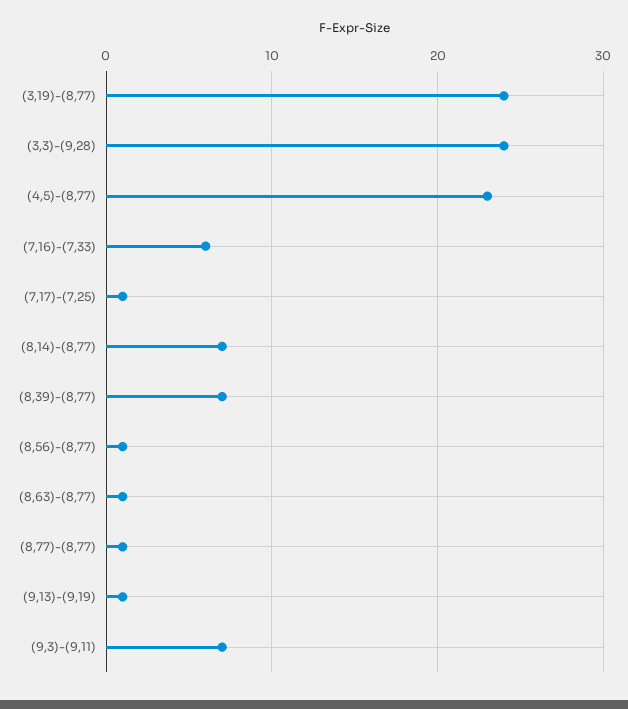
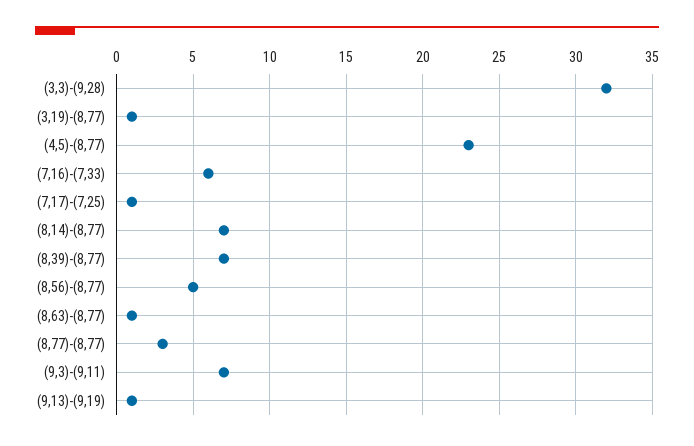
  {
-   "(3,19)-(8,77)": 24,
+   "(3,19)-(8,77)": 1,
-   "(3,3)-(9,28)": 24,
+   "(3,3)-(9,28)": 32,
    "(4,5)-(8,77)": 23,
    "(7,16)-(7,33)": 6,
    "(7,17)-(7,25)": 1,
    "(8,14)-(8,77)": 7,
    "(8,39)-(8,77)": 7,
-   "(8,56)-(8,77)": 1,
+   "(8,56)-(8,77)": 5,
    "(8,63)-(8,77)": 1,
-   "(8,77)-(8,77)": 1,
+   "(8,77)-(8,77)": 3,
    "(9,13)-(9,19)": 1,
    "(9,3)-(9,11)": 7
  }

